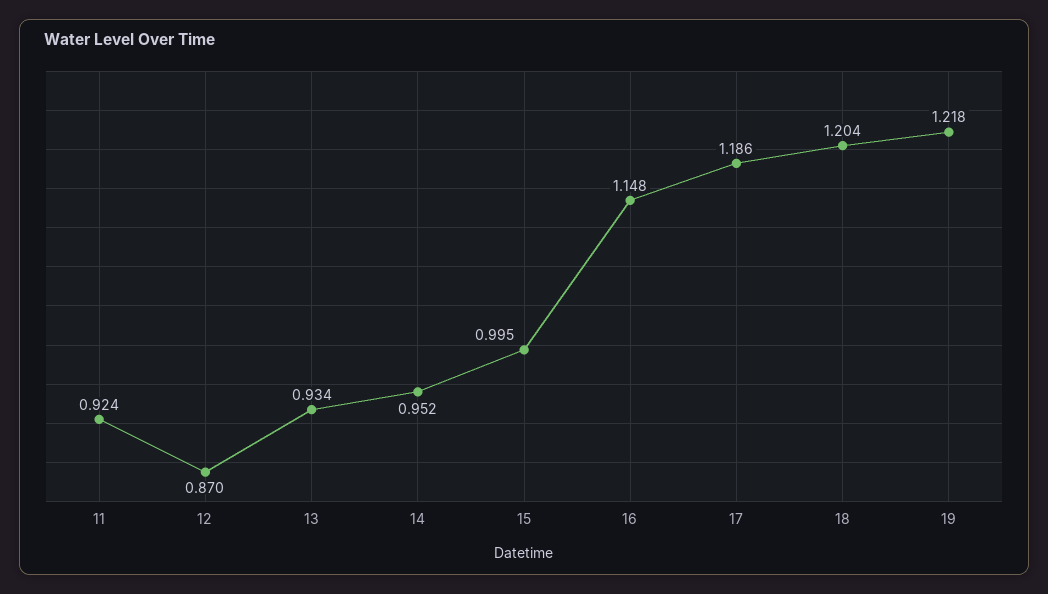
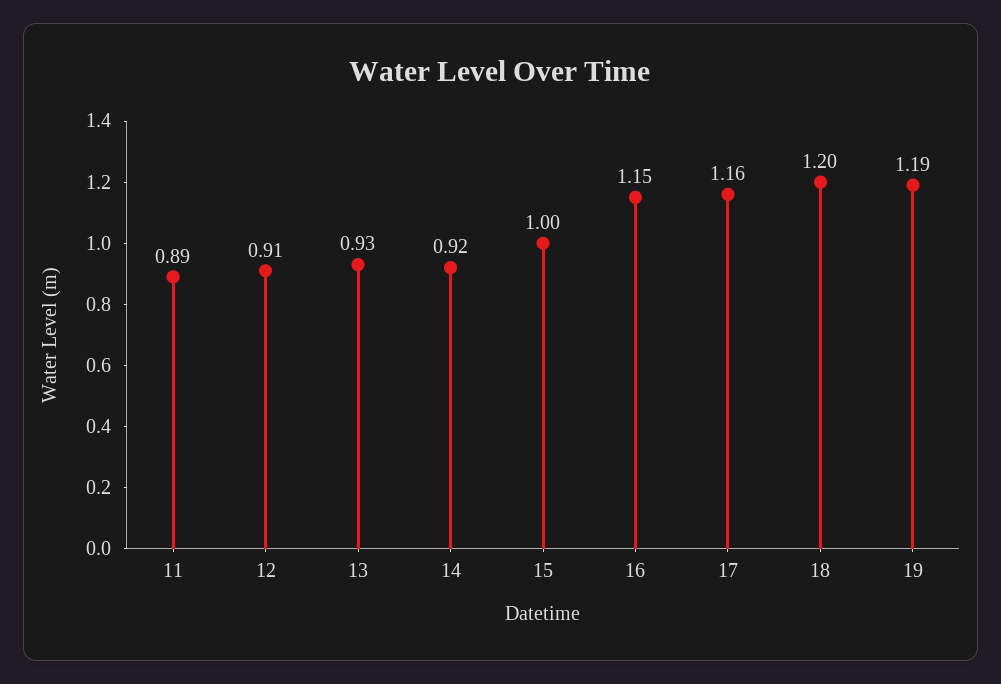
  {
-   "11": 0.924,
+   "11": 0.89,
-   "12": 0.87,
+   "12": 0.91,
    "13": 0.934,
-   "14": 0.952,
+   "14": 0.92,
    "15": 0.995,
    "16": 1.148,
-   "17": 1.186,
+   "17": 1.16,
    "18": 1.204,
-   "19": 1.218
+   "19": 1.19
  }

